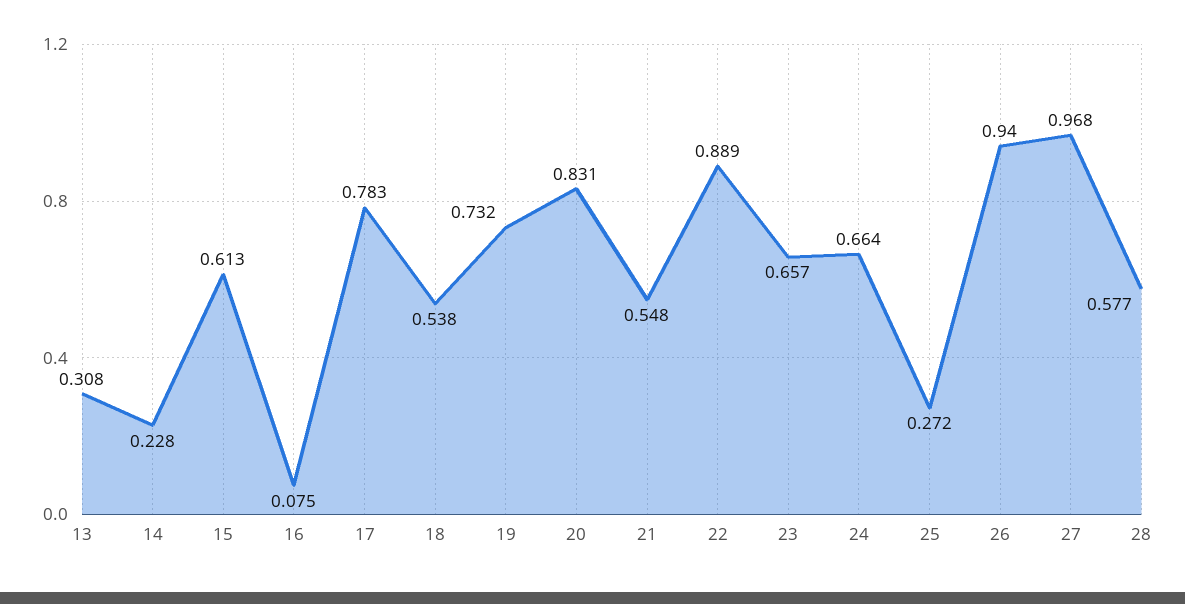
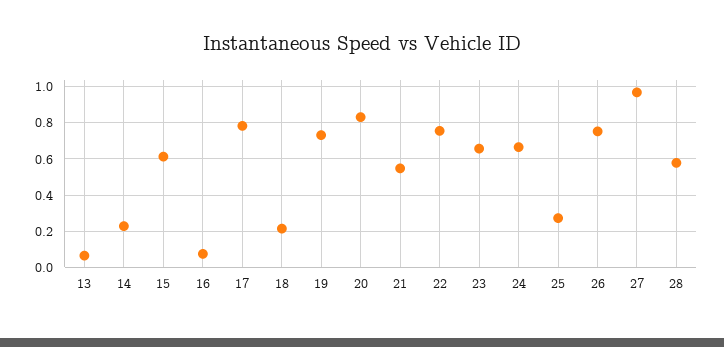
  {
-   "13": 0.308,
+   "13": 0.05,
    "14": 0.228,
    "15": 0.613,
    "16": 0.075,
    "17": 0.783,
-   "18": 0.538,
+   "18": 0.2,
    "19": 0.732,
    "20": 0.831,
    "21": 0.548,
-   "22": 0.889,
+   "22": 0.75,
    "23": 0.657,
    "24": 0.664,
    "25": 0.272,
-   "26": 0.94,
+   "26": 0.75,
    "27": 0.968,
    "28": 0.577
  }

